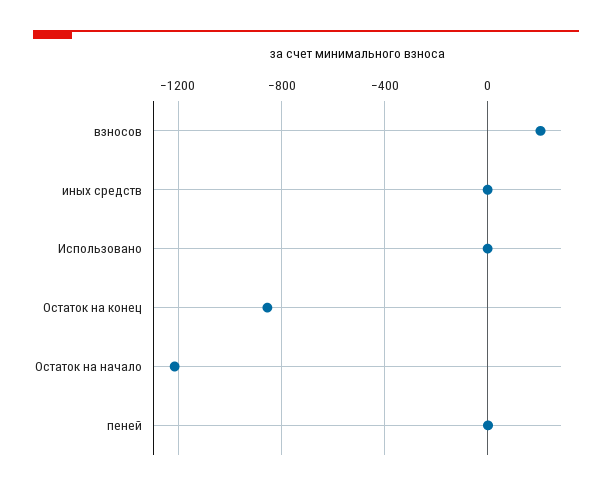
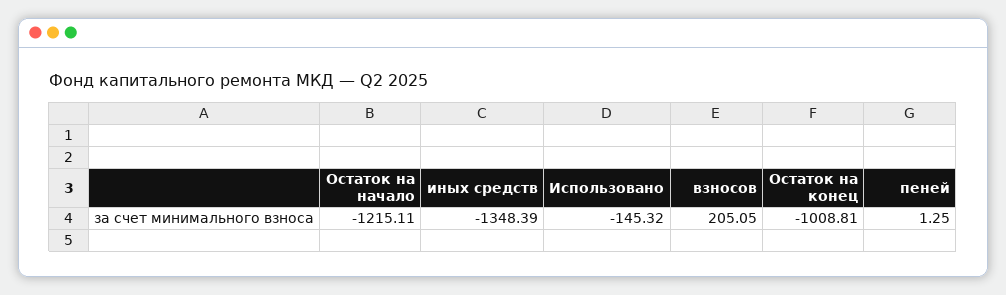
  {
    "взносов": 205.05,
-   "иных средств": 0,
+   "иных средств": -1348.39,
-   "Использовано": 0,
+   "Использовано": -145.32,
-   "Остаток на конец": -850,
+   "Остаток на конец": -1008.81,
    "Остаток на начало": -1215.11,
    "пеней": 1.25
  }

